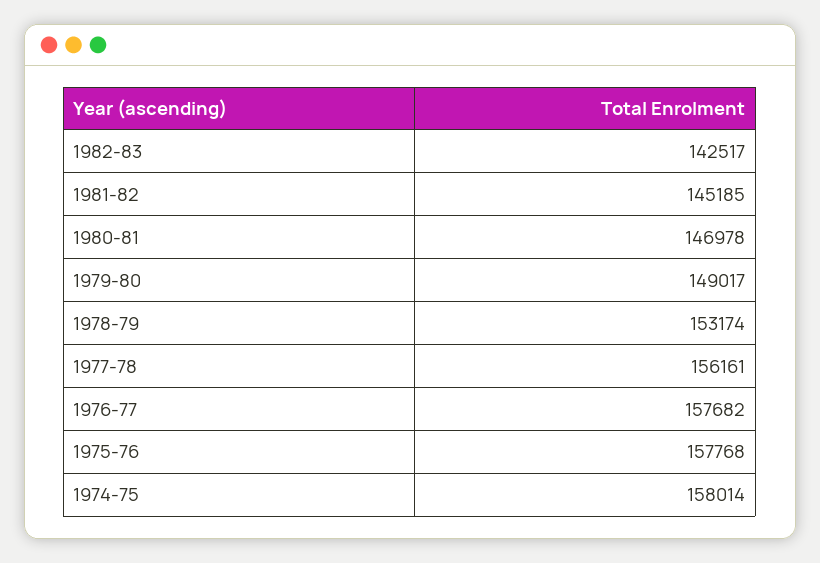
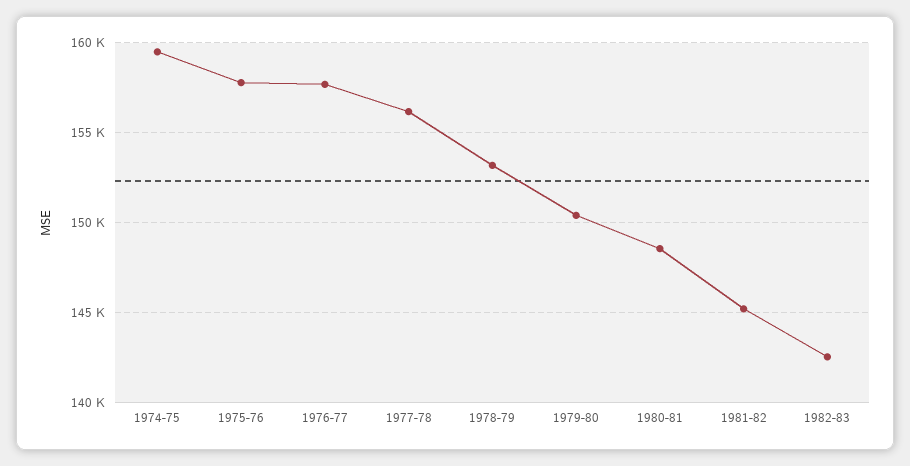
  {
    "1982-83": 142517,
    "1981-82": 145185,
-   "1980-81": 146978,
+   "1980-81": 148500,
-   "1979-80": 149017,
+   "1979-80": 150500,
    "1978-79": 153174,
    "1977-78": 156161,
    "1976-77": 157682,
    "1975-76": 157768,
-   "1974-75": 158014
+   "1974-75": 159500
  }

